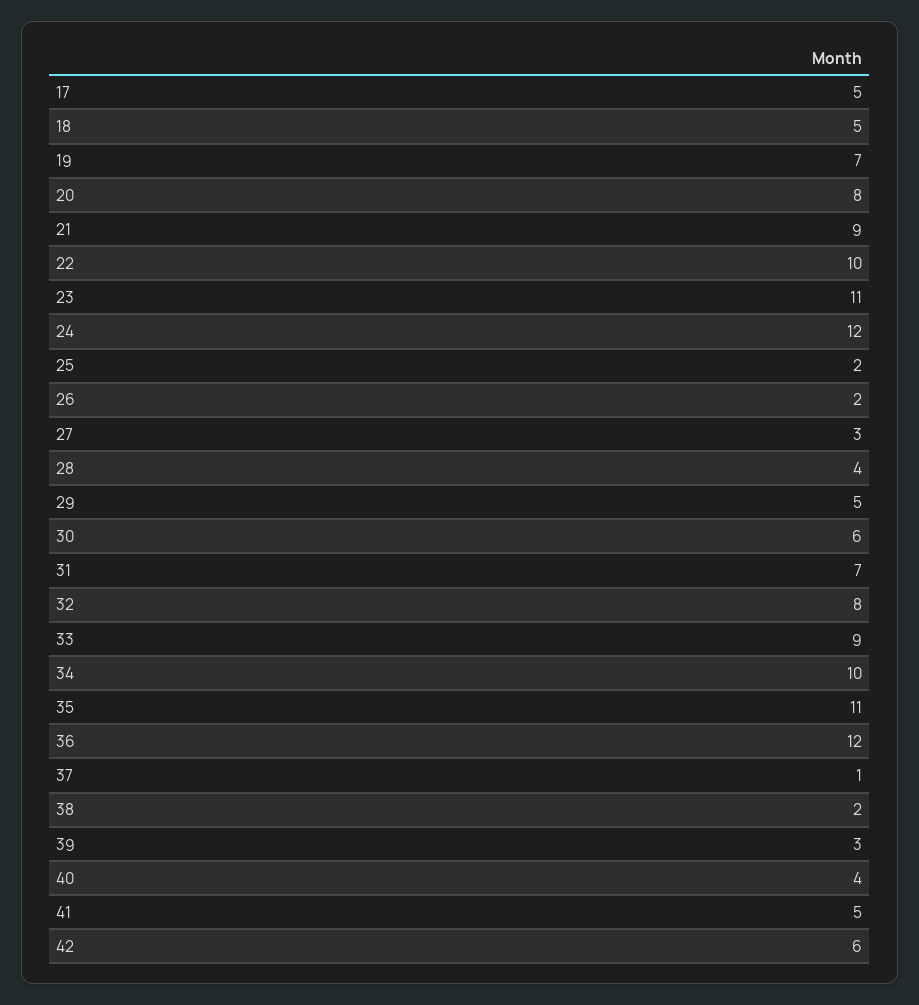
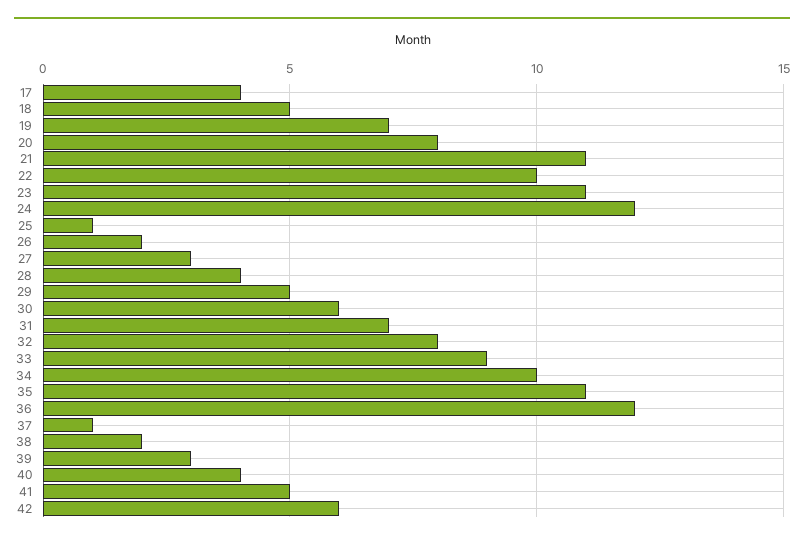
  {
-   "17": 5,
+   "17": 4,
    "18": 5,
    "19": 7,
    "20": 8,
-   "21": 9,
+   "21": 11,
    "22": 10,
    "23": 11,
    "24": 12,
-   "25": 2,
+   "25": 1,
    "26": 2,
    "27": 3,
    "28": 4,
    "29": 5,
    "30": 6,
    "31": 7,
    "32": 8,
    "33": 9,
    "34": 10,
    "35": 11,
    "36": 12,
    "37": 1,
    "38": 2,
    "39": 3,
    "40": 4,
    "41": 5,
    "42": 6
  }

